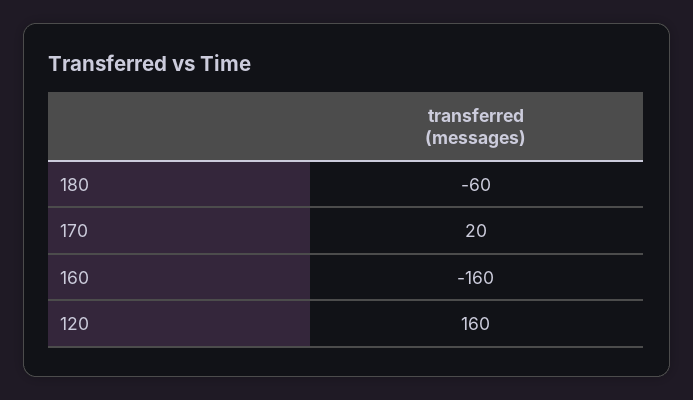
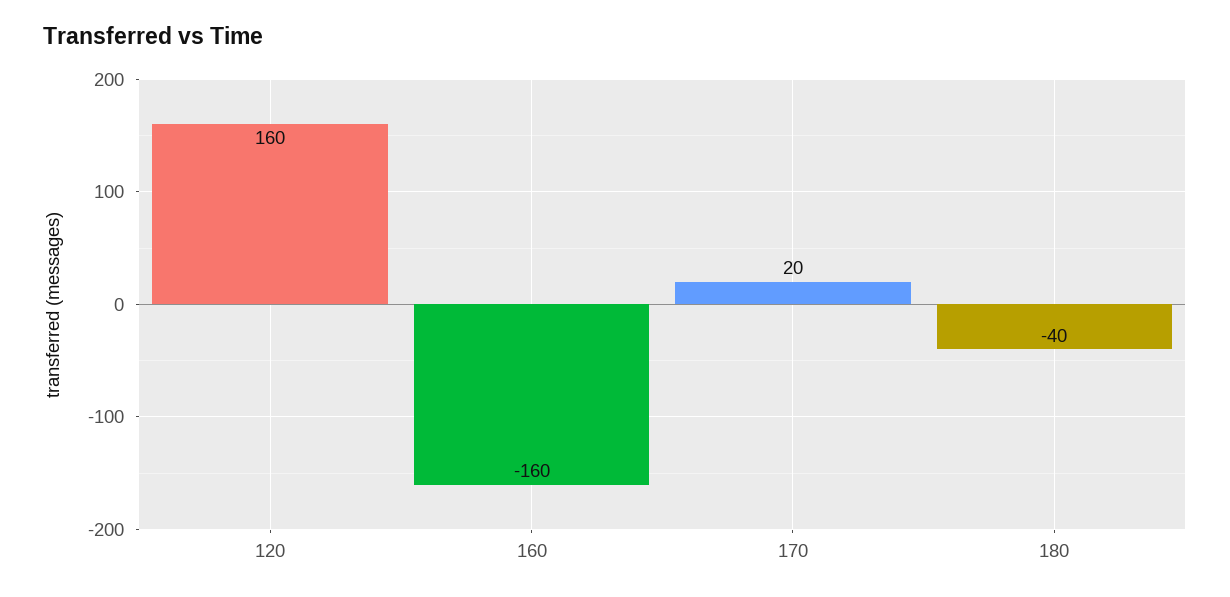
  {
-   "180": -60,
+   "180": -40,
    "170": 20,
    "160": -160,
    "120": 160
  }

